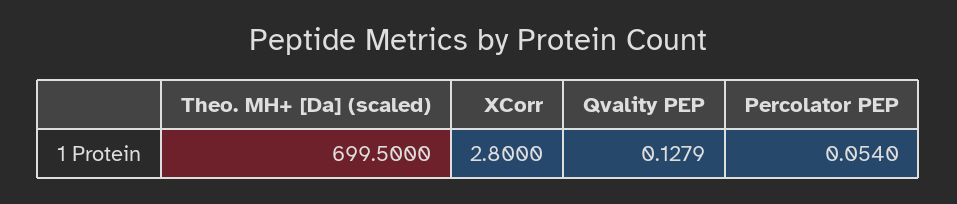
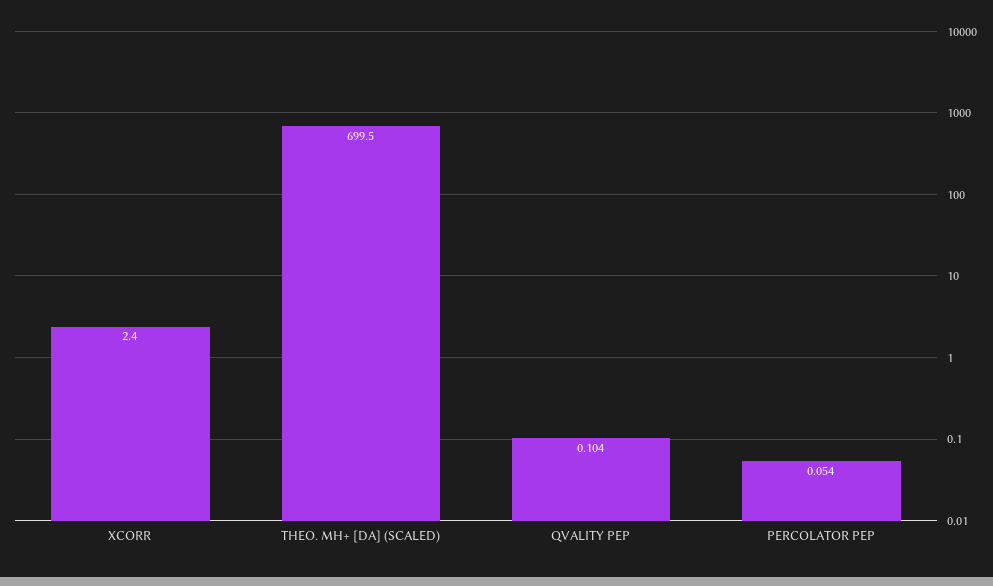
  {
    "Theo. MH+ [Da] (scaled)": 699.5,
-   "XCorr": 2.8,
+   "XCorr": 2.4,
-   "Qvality PEP": 0.1279,
+   "Qvality PEP": 0.104,
    "Percolator PEP": 0.054
  }

